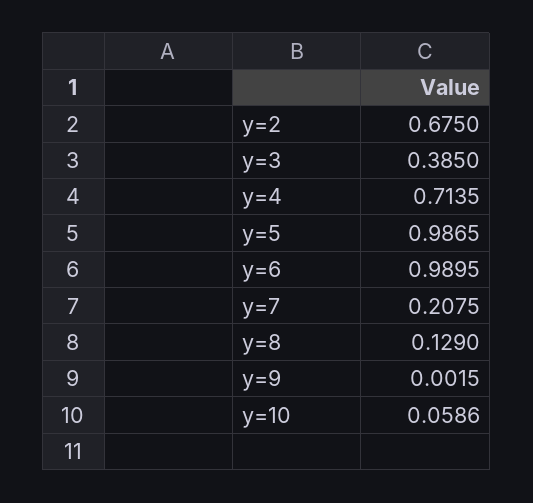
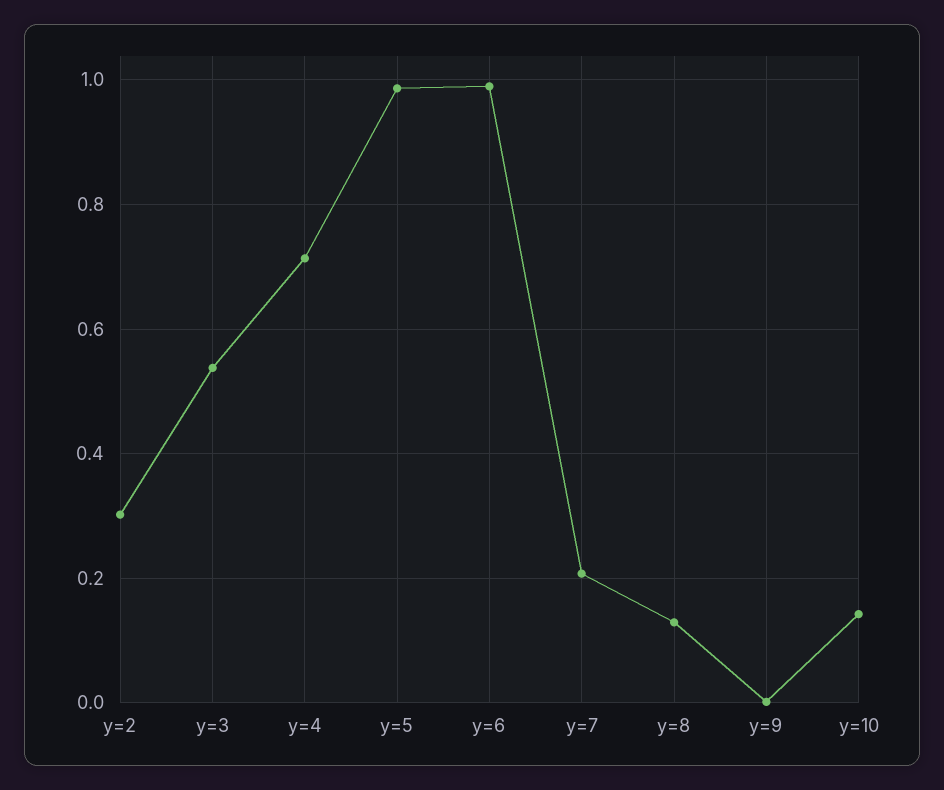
  {
-   "y=2": 0.675,
+   "y=2": 0.3,
-   "y=3": 0.385,
+   "y=3": 0.54,
    "y=4": 0.7135,
    "y=5": 0.9865,
    "y=6": 0.9895,
    "y=7": 0.2075,
    "y=8": 0.129,
    "y=9": 0.0015,
-   "y=10": 0.0586
+   "y=10": 0.14
  }

